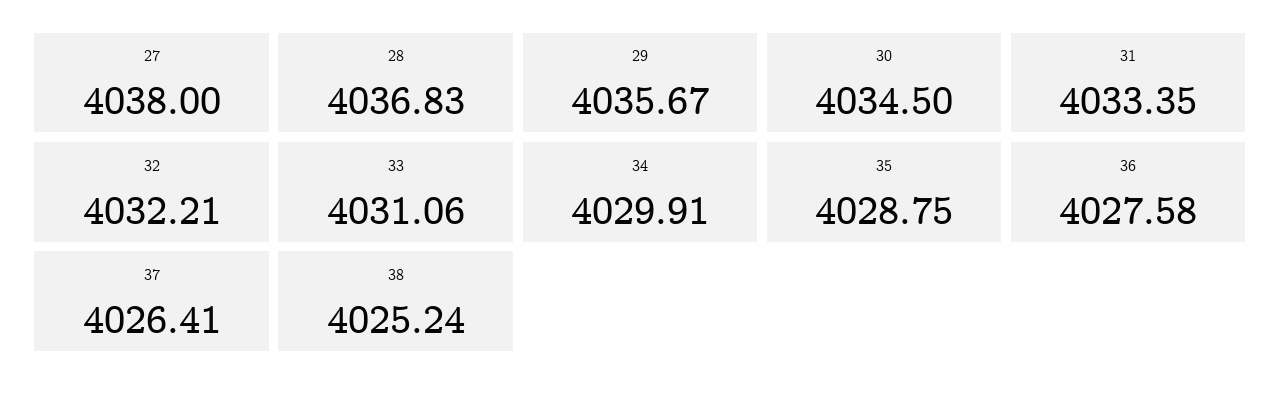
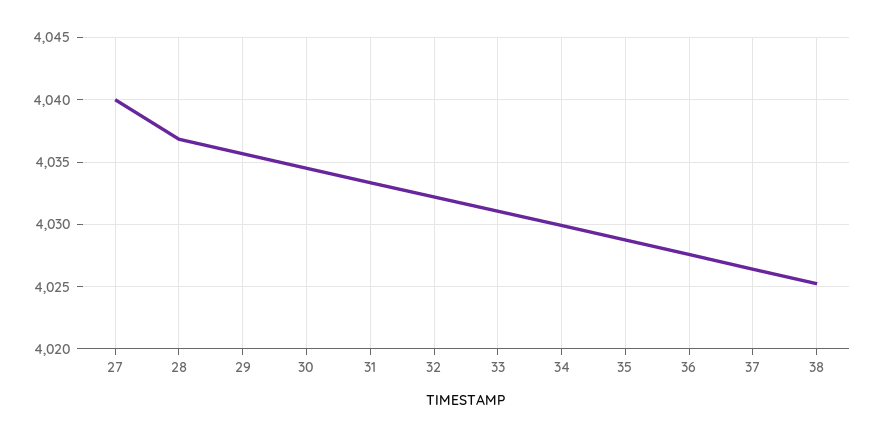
  {
-   "27": 4038,
+   "27": 4040,
    "28": 4036.83,
    "29": 4035.67,
    "30": 4034.5,
    "31": 4033.35,
    "32": 4032.21,
    "33": 4031.06,
    "34": 4029.91,
    "35": 4028.75,
    "36": 4027.58,
    "37": 4026.41,
    "38": 4025.24
  }

